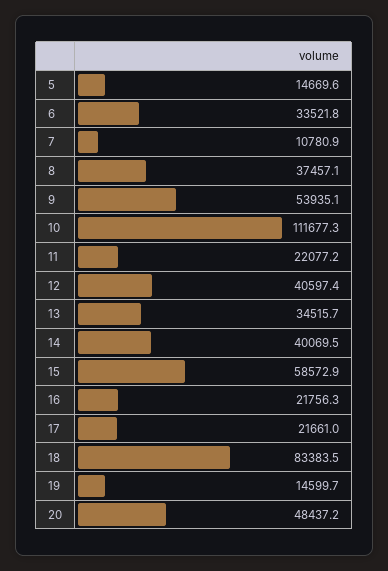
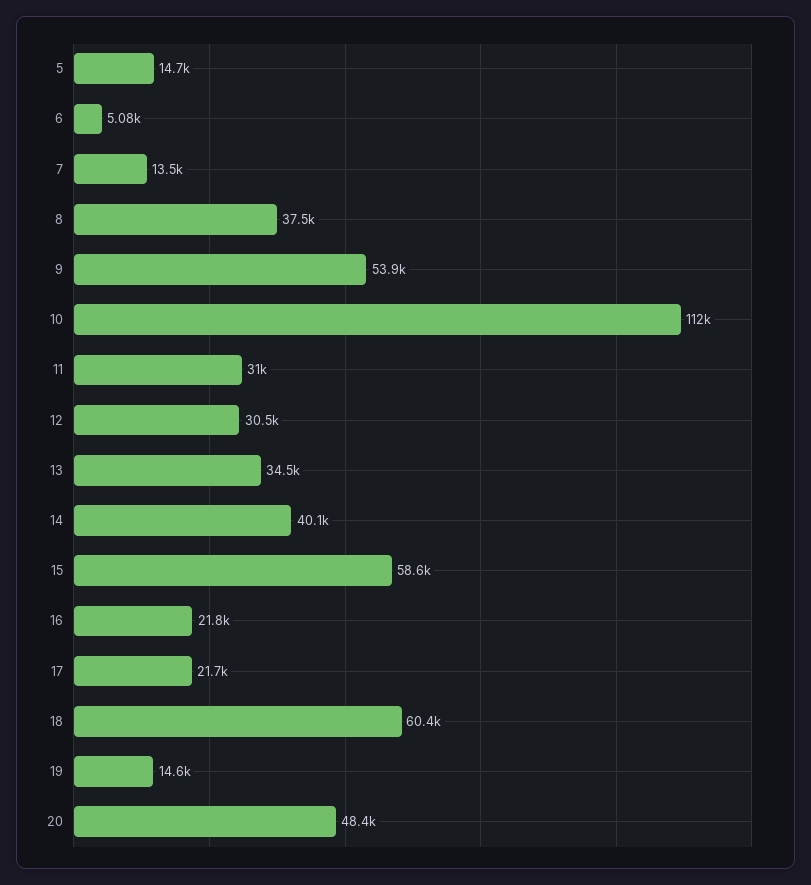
  {
    "5": 14669.6,
-   "6": 33521.8,
+   "6": 5080,
-   "7": 10780.9,
+   "7": 13500,
    "8": 37457.1,
    "9": 53935.1,
    "10": 111677.3,
-   "11": 22077.2,
+   "11": 31000,
-   "12": 40597.4,
+   "12": 30500,
    "13": 34515.7,
    "14": 40069.5,
    "15": 58572.9,
    "16": 21756.3,
    "17": 21661,
-   "18": 83383.5,
+   "18": 60400,
    "19": 14599.7,
    "20": 48437.2
  }

